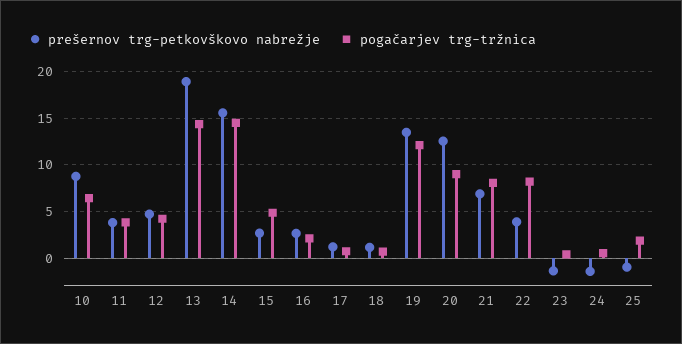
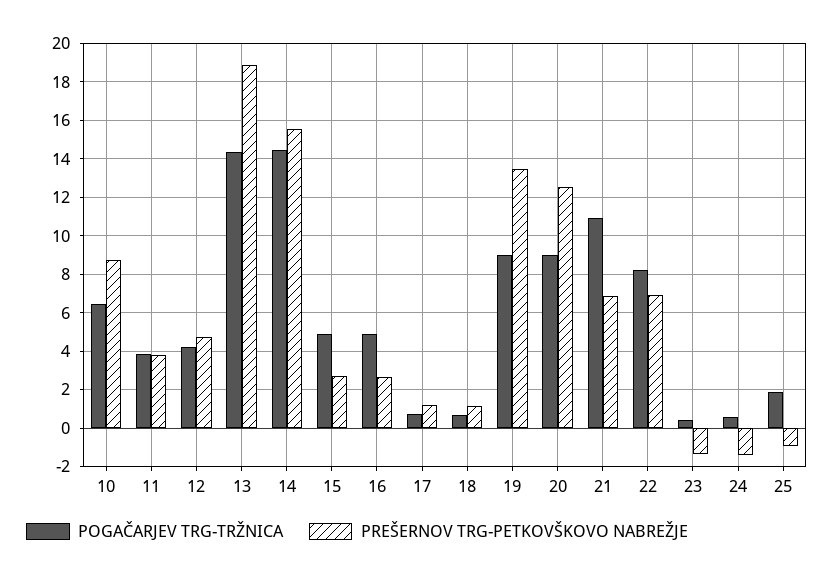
  {
    "prešernov trg-petkovškovo nabrežje": {
      "10": 9,
      "11": 4,
      "12": 4.5,
      "13": 19,
      "14": 15.5,
      "15": 2.5,
      "16": 2.5,
      "17": 1,
      "18": 1,
      "19": 13.5,
      "20": 12.5,
      "21": 7,
-     "22": 4,
+     "22": 7,
      "23": -1.5,
      "24": -1.5,
      "25": -1
    },
    "pogačarjev trg-tržnica": {
      "10": 6.5,
      "11": 4,
      "12": 4,
      "13": 14.5,
      "14": 14.5,
      "15": 5,
-     "16": 2,
+     "16": 5,
      "17": 1,
      "18": 0.5,
-     "19": 12,
+     "19": 9,
      "20": 9,
-     "21": 8,
+     "21": 11,
      "22": 8,
      "23": 0.5,
      "24": 0.5,
      "25": 2
    }
  }

